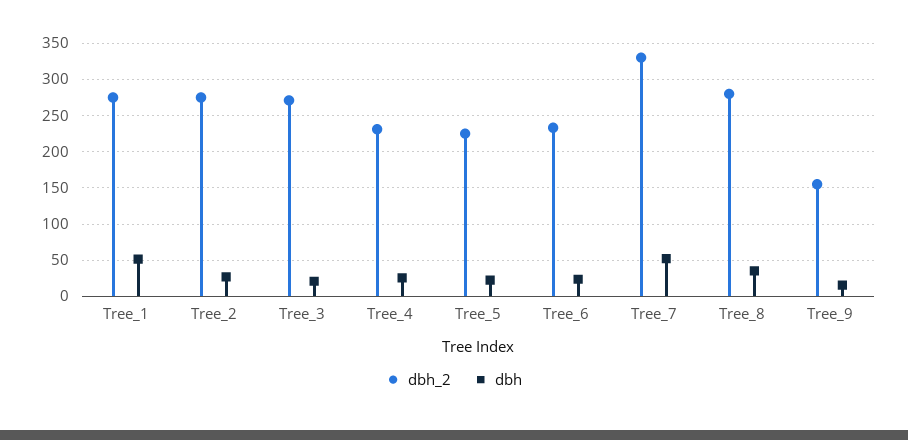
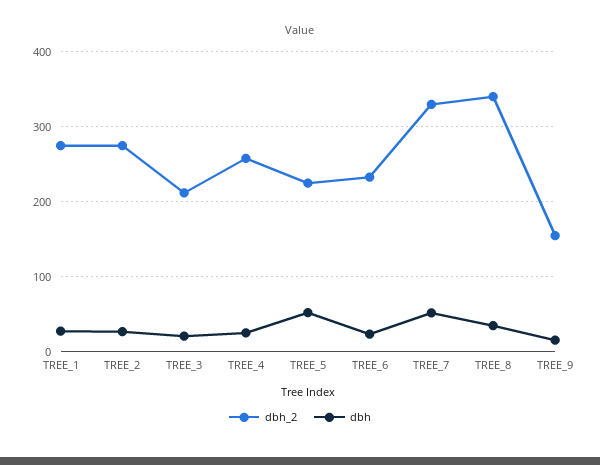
  {
    "dbh_2": {
      "Tree_1": 280,
      "Tree_2": 280,
-     "Tree_3": 270,
+     "Tree_3": 210,
-     "Tree_4": 230,
+     "Tree_4": 260,
      "Tree_5": 230,
      "Tree_6": 230,
      "Tree_7": 330,
-     "Tree_8": 280,
+     "Tree_8": 340,
      "Tree_9": 160
    },
    "dbh": {
-     "Tree_1": 50,
+     "Tree_1": 30,
      "Tree_2": 30,
      "Tree_3": 20,
      "Tree_4": 30,
-     "Tree_5": 20,
+     "Tree_5": 50,
      "Tree_6": 20,
      "Tree_7": 50,
      "Tree_8": 40,
      "Tree_9": 20
    }
  }

